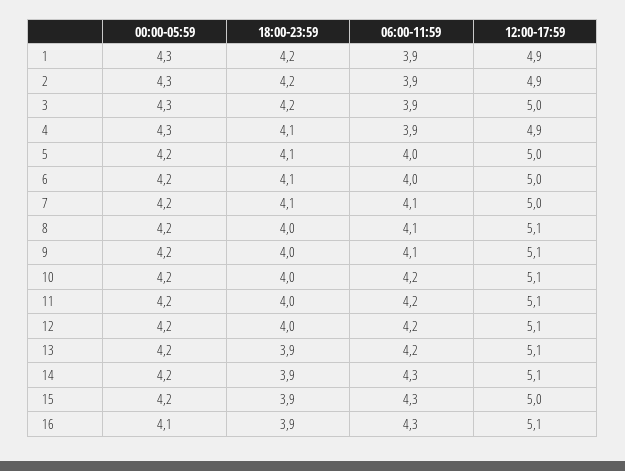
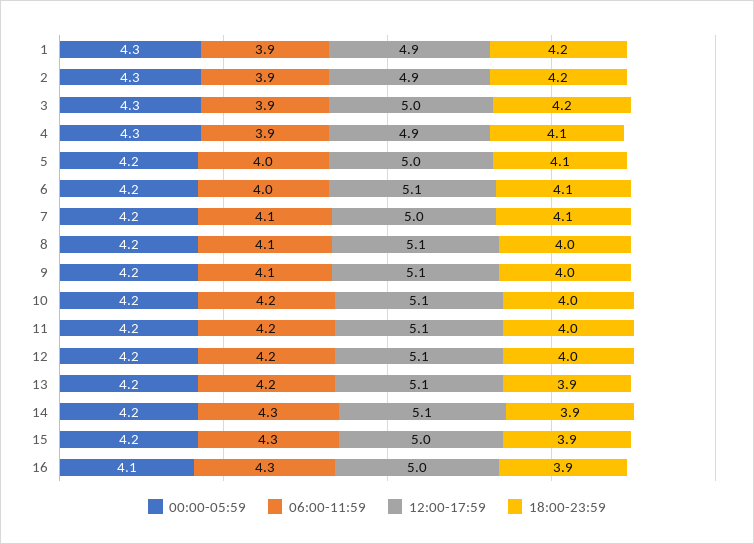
  {
    "00:00-05:59": {
      "1": 4.3,
      "2": 4.3,
      "3": 4.3,
      "4": 4.3,
      "5": 4.2,
      "6": 4.2,
      "7": 4.2,
      "8": 4.2,
      "9": 4.2,
      "10": 4.2,
      "11": 4.2,
      "12": 4.2,
      "13": 4.2,
      "14": 4.2,
      "15": 4.2,
      "16": 4.1
    },
    "18:00-23:59": {
      "1": 4.2,
      "2": 4.2,
      "3": 4.2,
      "4": 4.1,
      "5": 4.1,
      "6": 4.1,
      "7": 4.1,
      "8": 4,
      "9": 4,
      "10": 4,
      "11": 4,
      "12": 4,
      "13": 3.9,
      "14": 3.9,
      "15": 3.9,
      "16": 3.9
    },
    "06:00-11:59": {
      "1": 3.9,
      "2": 3.9,
      "3": 3.9,
      "4": 3.9,
      "5": 4,
      "6": 4,
      "7": 4.1,
      "8": 4.1,
      "9": 4.1,
      "10": 4.2,
      "11": 4.2,
      "12": 4.2,
      "13": 4.2,
      "14": 4.3,
      "15": 4.3,
      "16": 4.3
    },
    "12:00-17:59": {
      "1": 4.9,
      "2": 4.9,
      "3": 5,
      "4": 4.9,
      "5": 5,
-     "6": 5,
+     "6": 5.1,
      "7": 5,
      "8": 5.1,
      "9": 5.1,
      "10": 5.1,
      "11": 5.1,
      "12": 5.1,
      "13": 5.1,
      "14": 5.1,
      "15": 5,
-     "16": 5.1
+     "16": 5
    }
  }

